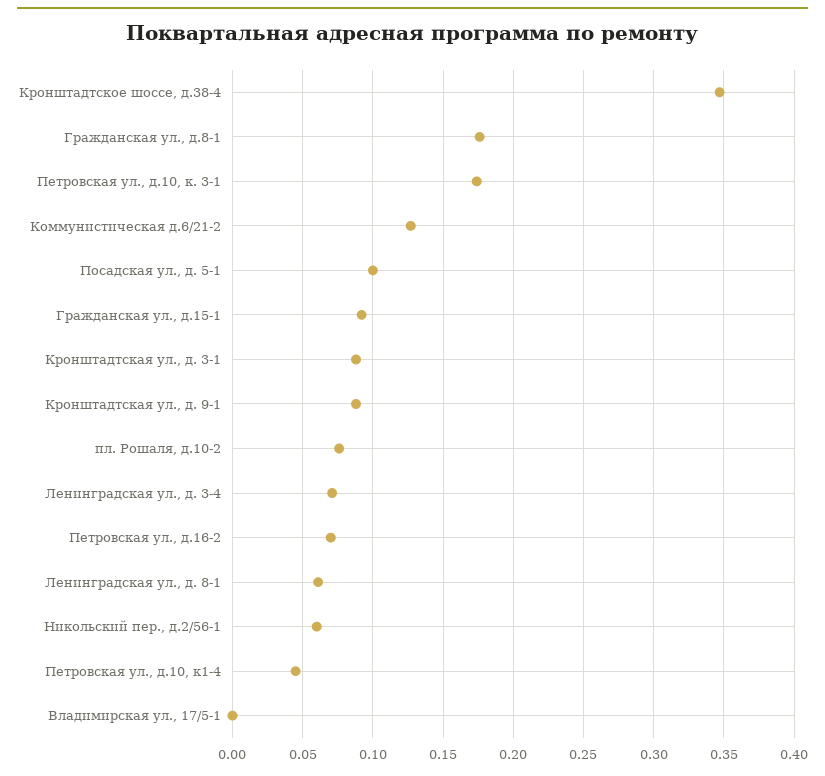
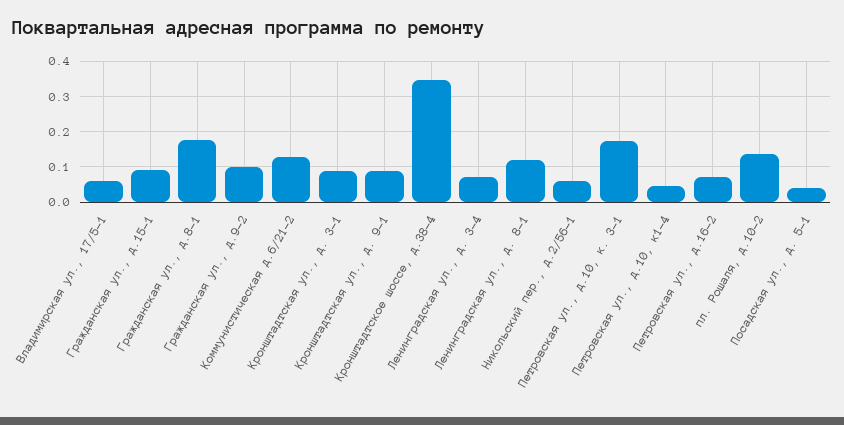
  {
    "Кронштадтское шоссе, д.38-4": 0.345,
    "Гражданская ул., д.8-1": 0.175,
    "Петровская ул., д.10, к. 3-1": 0.175,
    "Коммунистическая д.6/21-2": 0.125,
-   "Посадская ул., д. 5-1": 0.1,
+   "Посадская ул., д. 5-1": 0.04,
    "Гражданская ул., д.15-1": 0.09,
    "Кронштадтская ул., д. 3-1": 0.09,
    "Кронштадтская ул., д. 9-1": 0.09,
-   "пл. Рошаля, д.10-2": 0.075,
+   "пл. Рошаля, д.10-2": 0.14,
    "Ленинградская ул., д. 3-4": 0.07,
    "Петровская ул., д.16-2": 0.07,
-   "Ленинградская ул., д. 8-1": 0.06,
+   "Ленинградская ул., д. 8-1": 0.12,
    "Никольский пер., д.2/56-1": 0.06,
    "Петровская ул., д.10, к1-4": 0.045,
-   "Владимирская ул., 17/5-1": 0
+   "Владимирская ул., 17/5-1": 0.06,
+   "Гражданская ул., д.9-2": 0.1
  }

